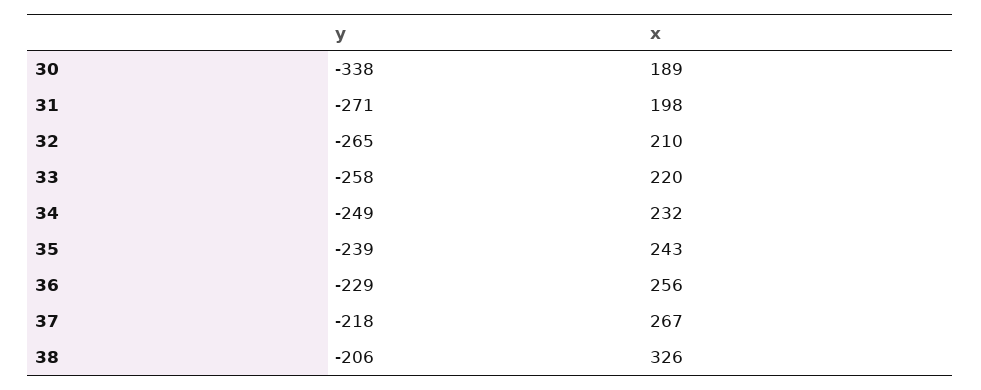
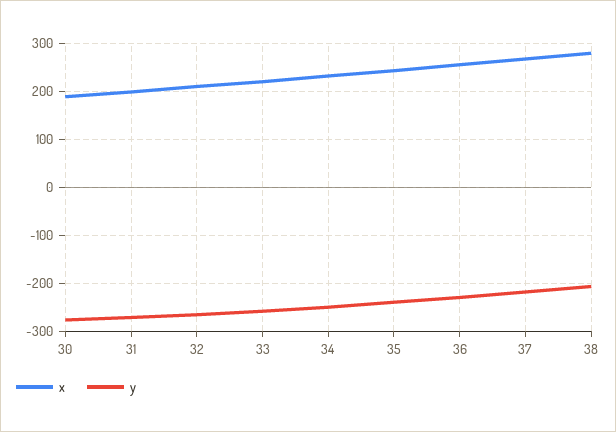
  {
    "y": {
-     "30": -338,
+     "30": -280,
      "31": -271,
      "32": -265,
      "33": -258,
      "34": -249,
      "35": -239,
      "36": -229,
      "37": -218,
      "38": -206
    },
    "x": {
      "30": 189,
      "31": 198,
      "32": 210,
      "33": 220,
      "34": 232,
      "35": 243,
      "36": 256,
      "37": 267,
-     "38": 326
+     "38": 280
    }
  }

